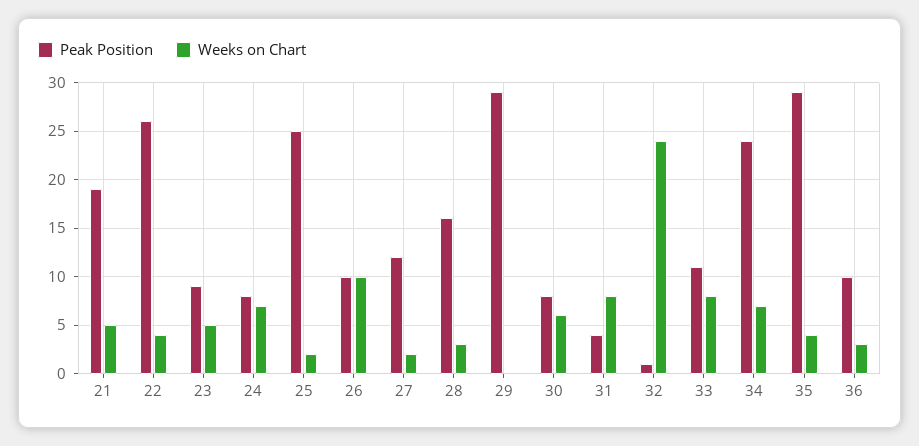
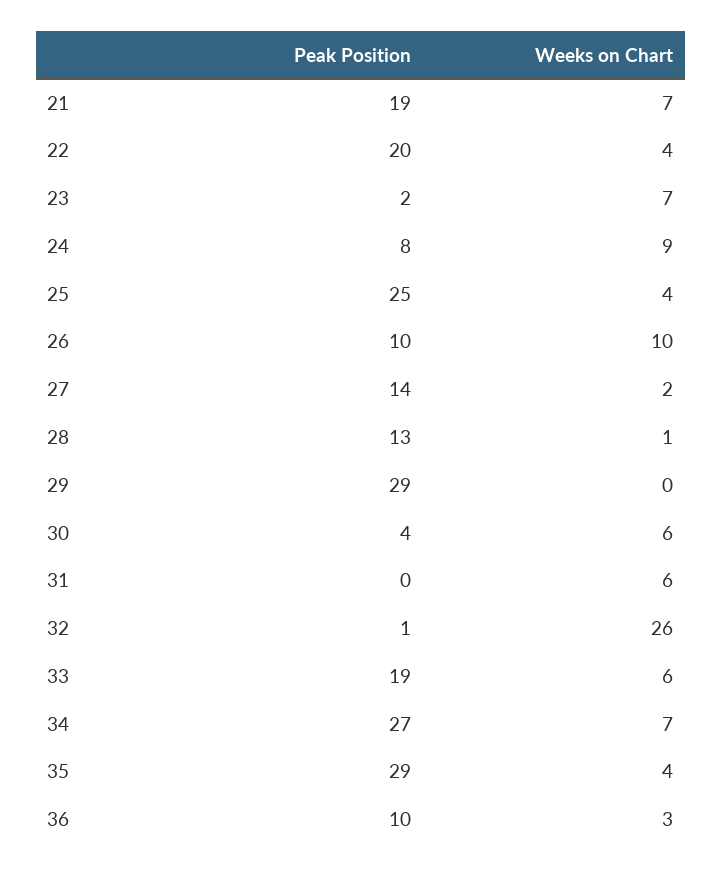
  {
    "Peak Position": {
      "21": 19,
-     "22": 26,
+     "22": 20,
-     "23": 9,
+     "23": 2,
      "24": 8,
      "25": 25,
      "26": 10,
-     "27": 12,
+     "27": 14,
-     "28": 16,
+     "28": 13,
      "29": 29,
-     "30": 8,
+     "30": 4,
-     "31": 4,
+     "31": 0,
      "32": 1,
-     "33": 11,
+     "33": 19,
-     "34": 24,
+     "34": 27,
      "35": 29,
      "36": 10
    },
    "Weeks on Chart": {
-     "21": 5,
+     "21": 7,
      "22": 4,
-     "23": 5,
+     "23": 7,
-     "24": 7,
+     "24": 9,
-     "25": 2,
+     "25": 4,
      "26": 10,
      "27": 2,
-     "28": 3,
+     "28": 1,
      "29": 0,
      "30": 6,
-     "31": 8,
+     "31": 6,
-     "32": 24,
+     "32": 26,
-     "33": 8,
+     "33": 6,
      "34": 7,
      "35": 4,
      "36": 3
    }
  }

